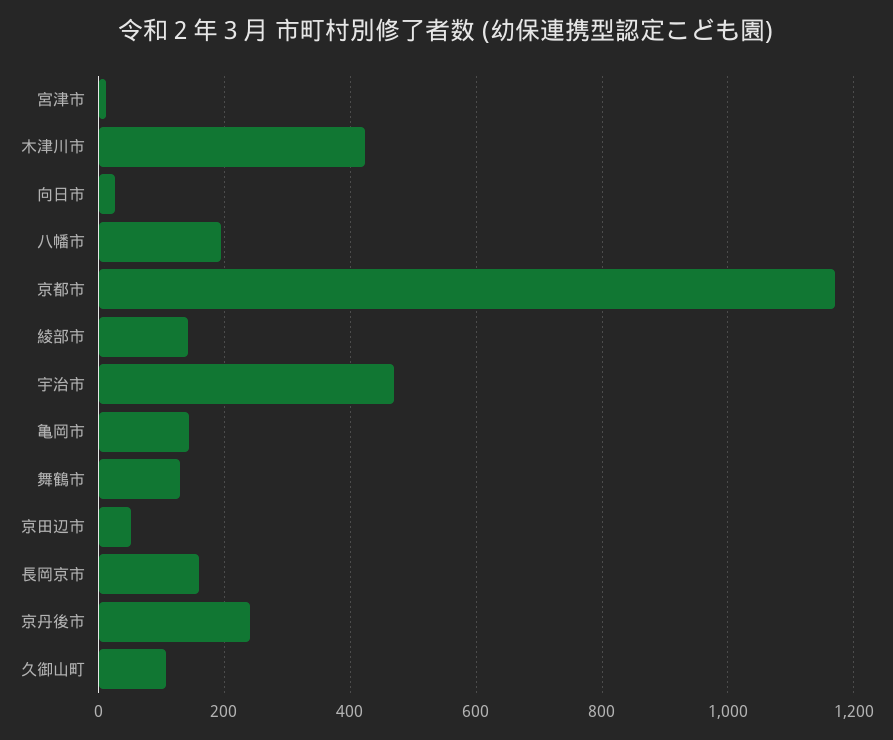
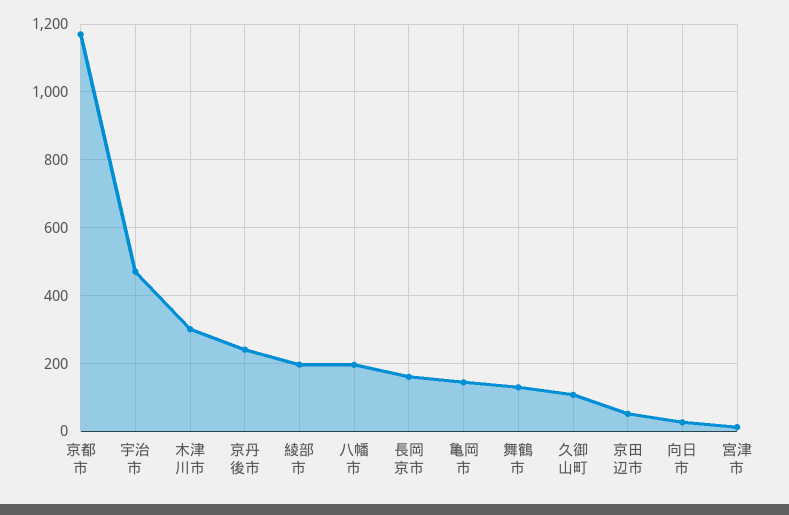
  {
    "宮津市": 20,
-   "木津川市": 420,
+   "木津川市": 300,
    "向日市": 20,
    "八幡市": 200,
    "京都市": 1180,
-   "綾部市": 140,
+   "綾部市": 200,
    "宇治市": 480,
    "亀岡市": 140,
    "舞鶴市": 120,
    "京田辺市": 60,
    "長岡京市": 160,
    "京丹後市": 240,
    "久御山町": 100
  }

